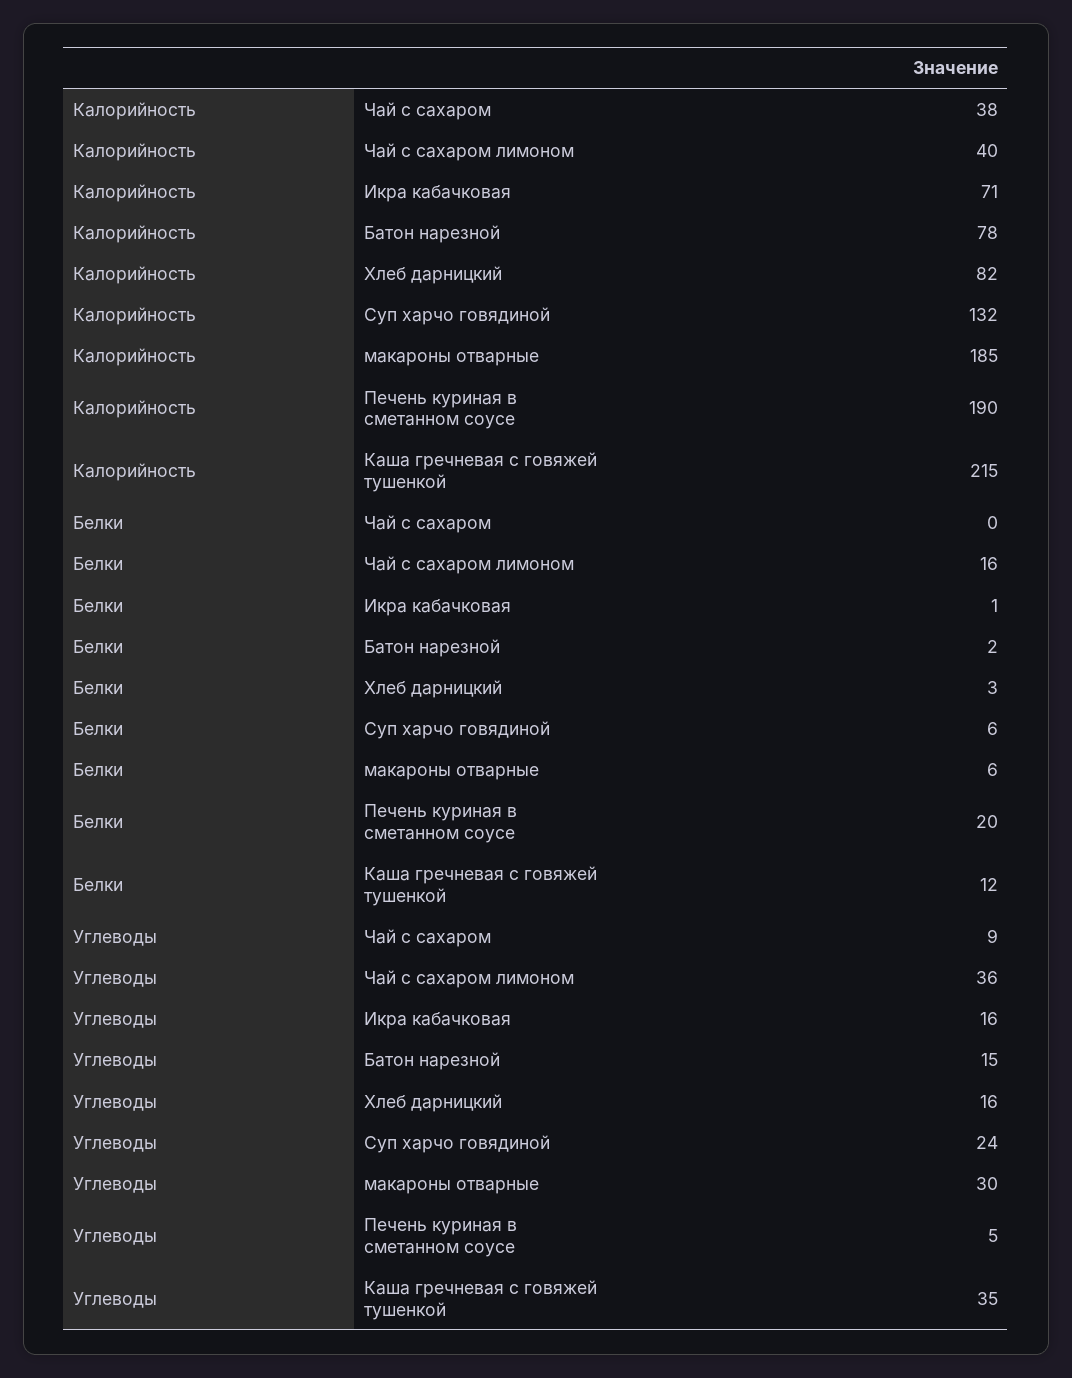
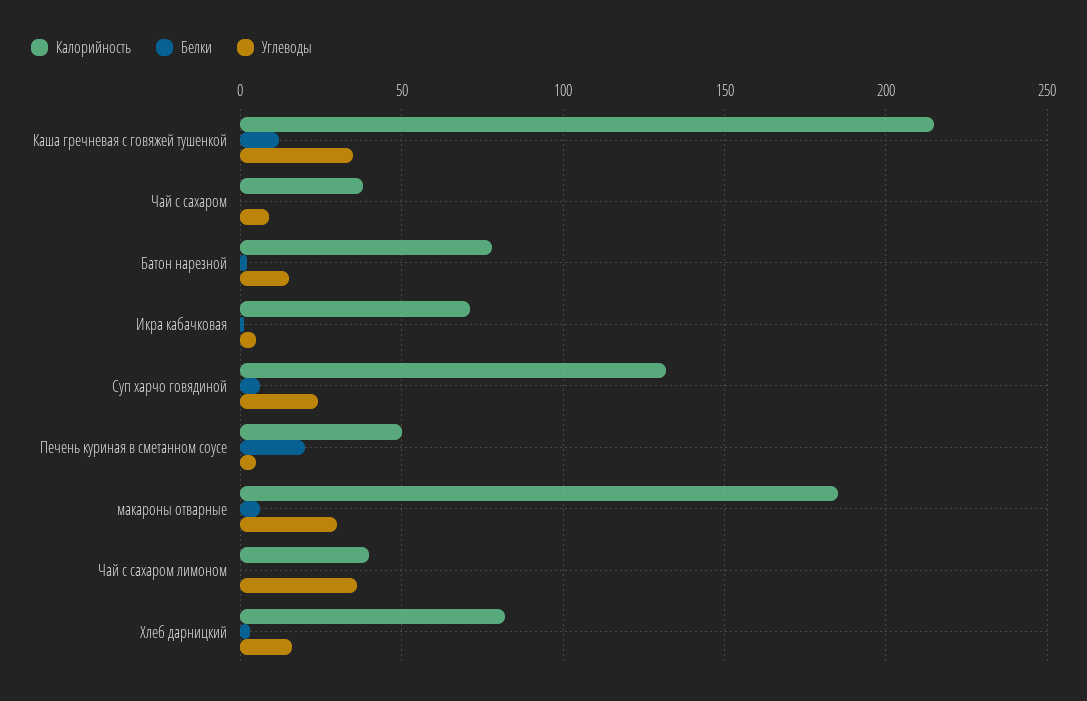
  {
    "Калорийность": {
      "Чай с сахаром": 38,
      "Чай с сахаром лимоном": 40,
      "Икра кабачковая": 71,
      "Батон нарезной": 78,
      "Хлеб дарницкий": 82,
      "Суп харчо говядиной": 132,
      "макароны отварные": 185,
-     "Печень куриная в сметанном соусе": 190,
+     "Печень куриная в сметанном соусе": 50,
      "Каша гречневая с говяжей тушенкой": 215
    },
    "Белки": {
      "Чай с сахаром": 0,
-     "Чай с сахаром лимоном": 16,
+     "Чай с сахаром лимоном": 0,
      "Икра кабачковая": 1,
      "Батон нарезной": 2,
      "Хлеб дарницкий": 3,
      "Суп харчо говядиной": 6,
      "макароны отварные": 6,
      "Печень куриная в сметанном соусе": 20,
      "Каша гречневая с говяжей тушенкой": 12
    },
    "Углеводы": {
      "Чай с сахаром": 9,
      "Чай с сахаром лимоном": 36,
-     "Икра кабачковая": 16,
+     "Икра кабачковая": 5,
      "Батон нарезной": 15,
      "Хлеб дарницкий": 16,
      "Суп харчо говядиной": 24,
      "макароны отварные": 30,
      "Печень куриная в сметанном соусе": 5,
      "Каша гречневая с говяжей тушенкой": 35
    }
  }

